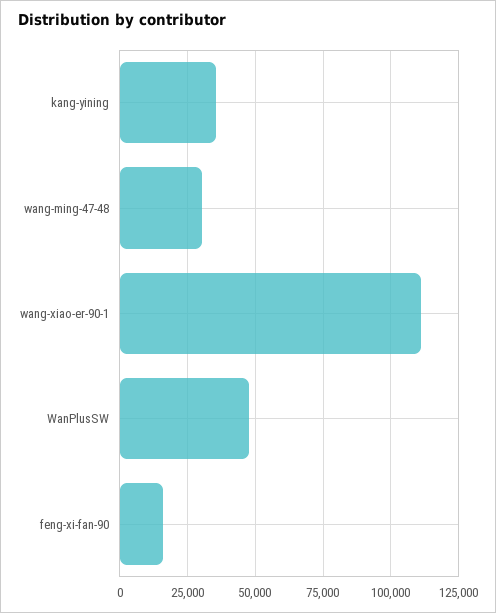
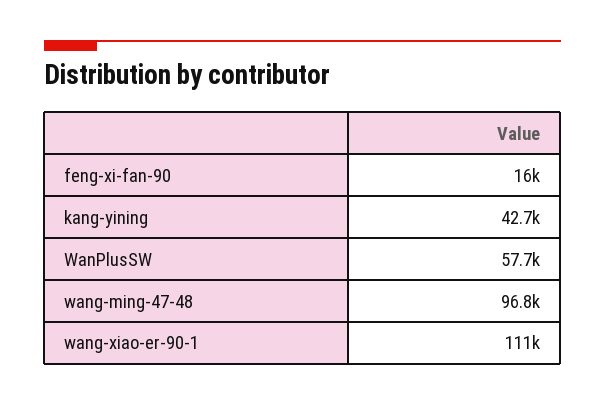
  {
-   "kang-yining": 35000,
+   "kang-yining": 42700,
-   "wang-ming-47-48": 30000,
+   "wang-ming-47-48": 96800,
    "wang-xiao-er-90-1": 111000,
-   "WanPlusSW": 47500,
+   "WanPlusSW": 57700,
    "feng-xi-fan-90": 16000
  }

